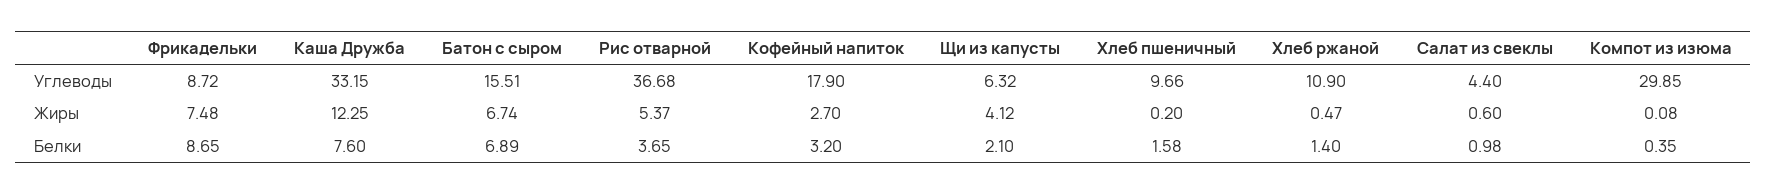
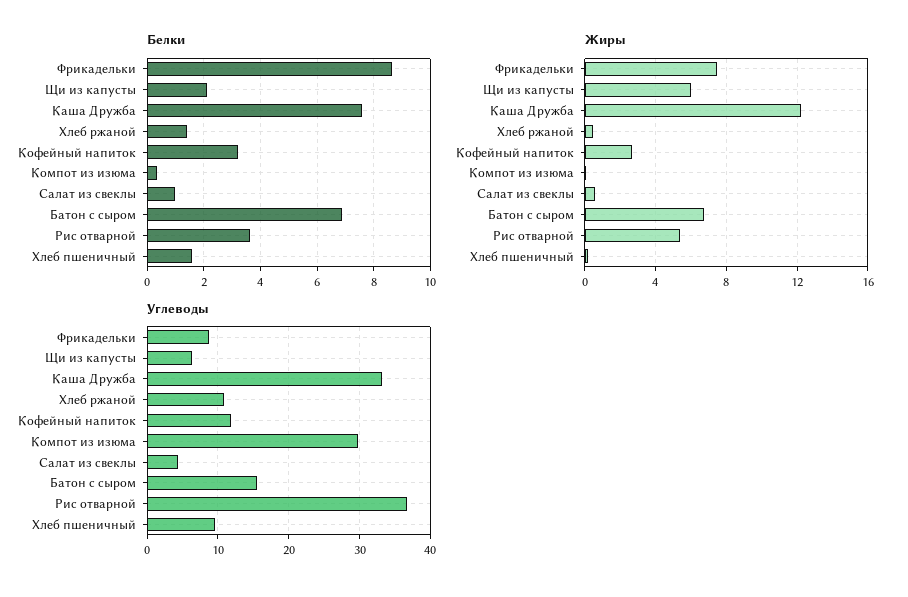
  {
    "Углеводы": {
      "Фрикадельки": 8.72,
      "Каша Дружба": 33.15,
      "Батон с сыром": 15.51,
      "Рис отварной": 36.68,
-     "Кофейный напиток": 17.9,
+     "Кофейный напиток": 12,
      "Щи из капусты": 6.32,
      "Хлеб пшеничный": 9.66,
      "Хлеб ржаной": 10.9,
      "Салат из свеклы": 4.4,
      "Компот из изюма": 29.85
    },
    "Жиры": {
      "Фрикадельки": 7.48,
      "Каша Дружба": 12.25,
      "Батон с сыром": 6.74,
      "Рис отварной": 5.37,
      "Кофейный напиток": 2.7,
-     "Щи из капусты": 4.12,
+     "Щи из капусты": 6,
      "Хлеб пшеничный": 0.2,
      "Хлеб ржаной": 0.47,
      "Салат из свеклы": 0.6,
      "Компот из изюма": 0.08
    },
    "Белки": {
      "Фрикадельки": 8.65,
      "Каша Дружба": 7.6,
      "Батон с сыром": 6.89,
      "Рис отварной": 3.65,
      "Кофейный напиток": 3.2,
      "Щи из капусты": 2.1,
      "Хлеб пшеничный": 1.58,
      "Хлеб ржаной": 1.4,
      "Салат из свеклы": 0.98,
      "Компот из изюма": 0.35
    }
  }

